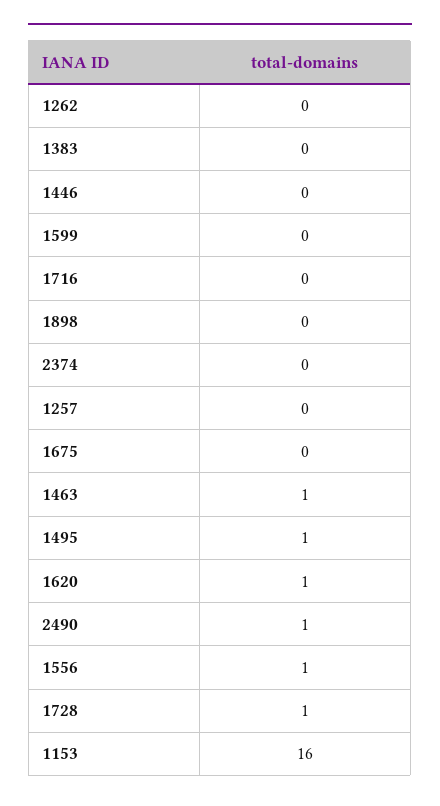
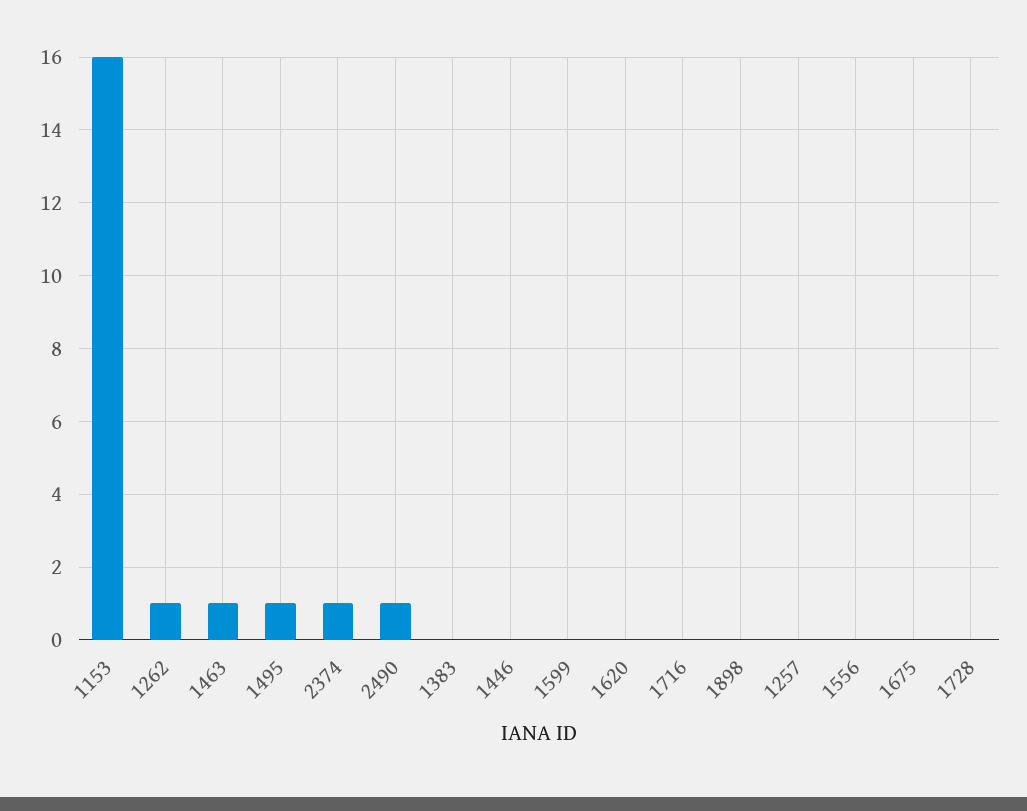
  {
-   "1262": 0,
+   "1262": 1,
    "1383": 0,
    "1446": 0,
    "1599": 0,
    "1716": 0,
    "1898": 0,
-   "2374": 0,
+   "2374": 1,
    "1257": 0,
    "1675": 0,
    "1463": 1,
    "1495": 1,
-   "1620": 1,
+   "1620": 0,
    "2490": 1,
-   "1556": 1,
+   "1556": 0,
-   "1728": 1,
+   "1728": 0,
    "1153": 16
  }

